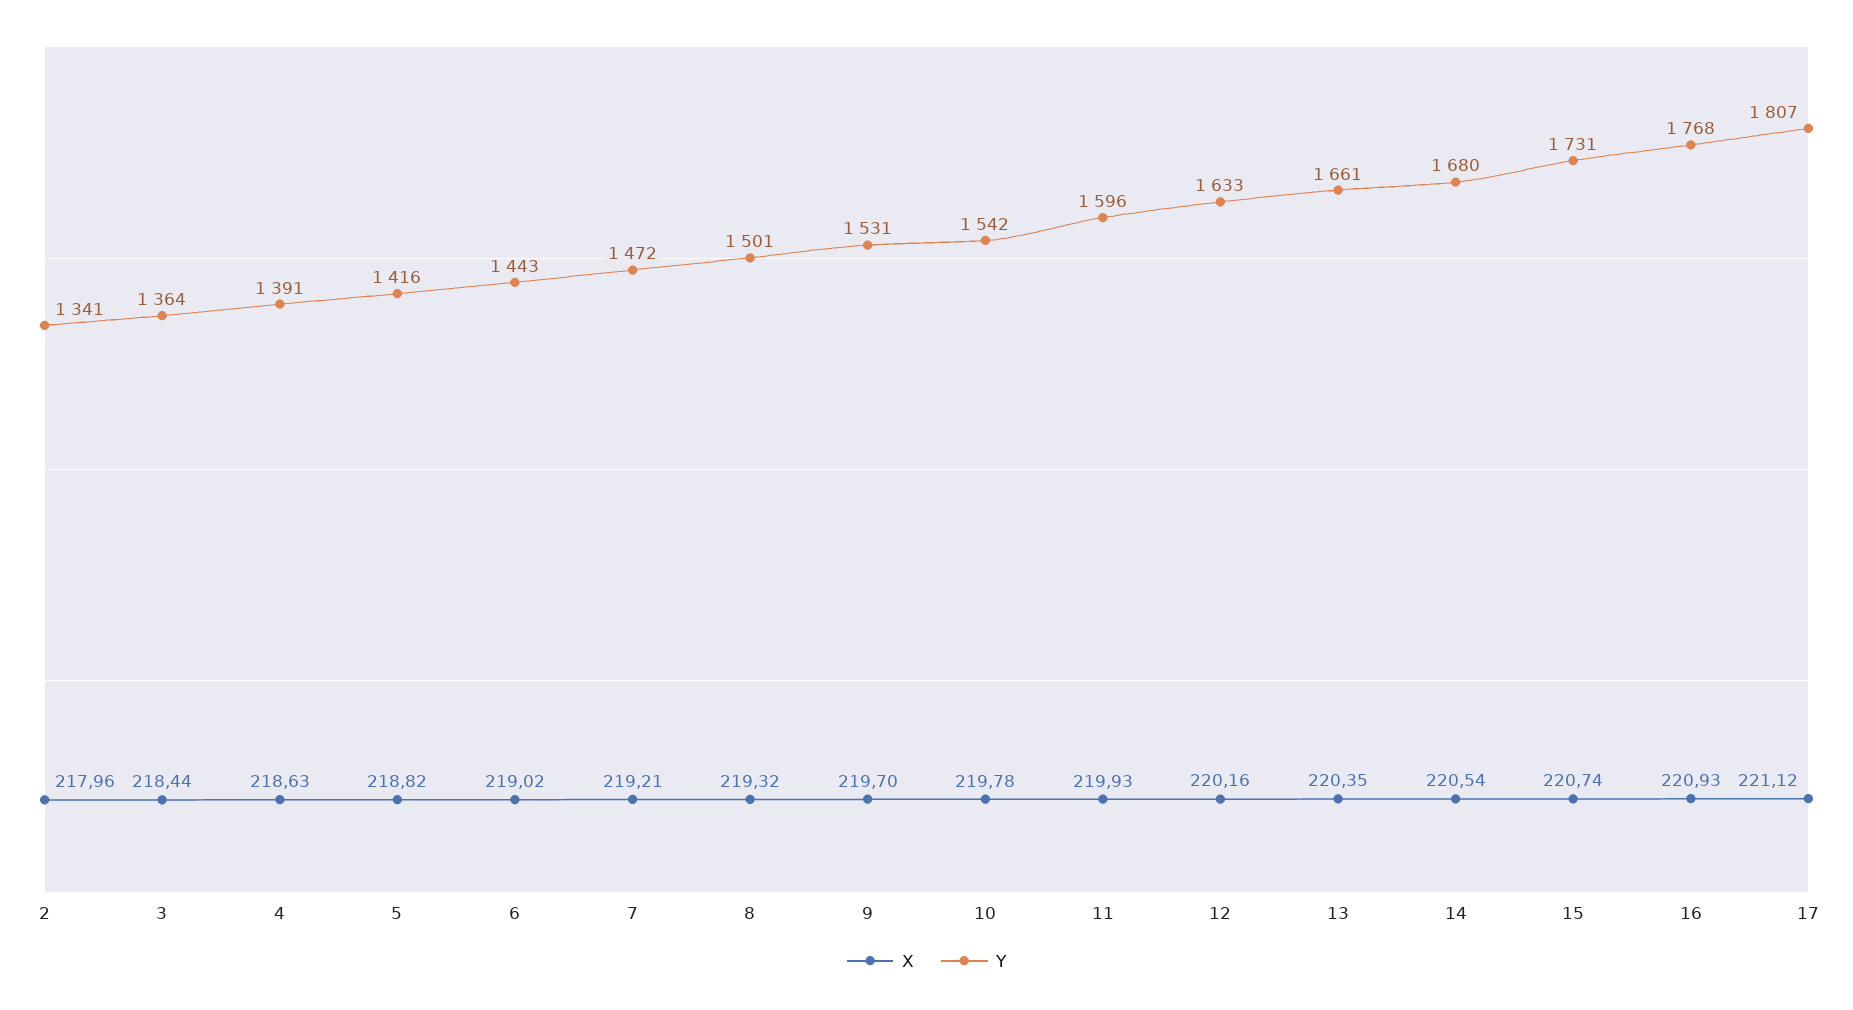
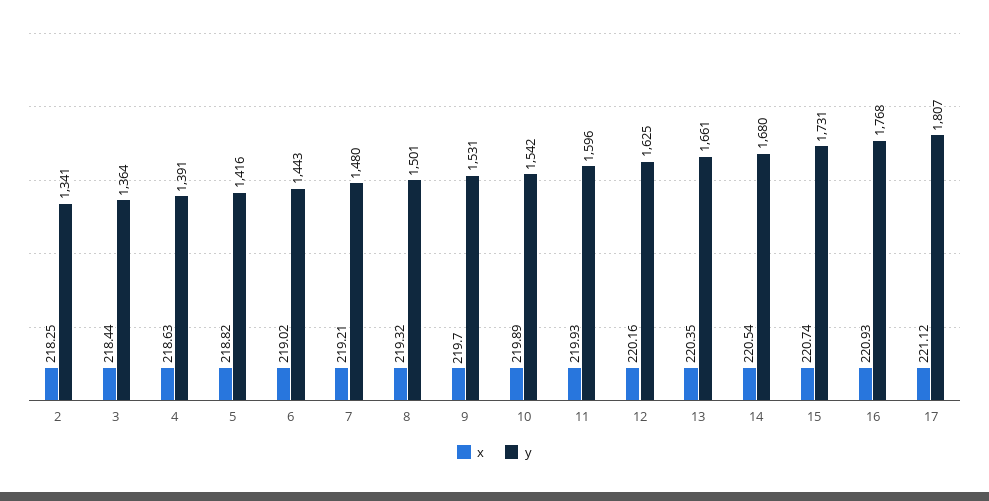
  {
    "X": {
-     "2": 217.96,
+     "2": 218.25,
      "3": 218.44,
      "4": 218.63,
      "5": 218.82,
      "6": 219.02,
      "7": 219.21,
      "8": 219.32,
      "9": 219.7,
-     "10": 219.78,
+     "10": 219.89,
      "11": 219.93,
      "12": 220.16,
      "13": 220.35,
      "14": 220.54,
      "15": 220.74,
      "16": 220.93,
      "17": 221.12
    },
    "Y": {
      "2": 1341,
      "3": 1364,
      "4": 1391,
      "5": 1416,
      "6": 1443,
-     "7": 1472,
+     "7": 1480,
      "8": 1501,
      "9": 1531,
      "10": 1542,
      "11": 1596,
-     "12": 1633,
+     "12": 1625,
      "13": 1661,
      "14": 1680,
      "15": 1731,
      "16": 1768,
      "17": 1807
    }
  }

